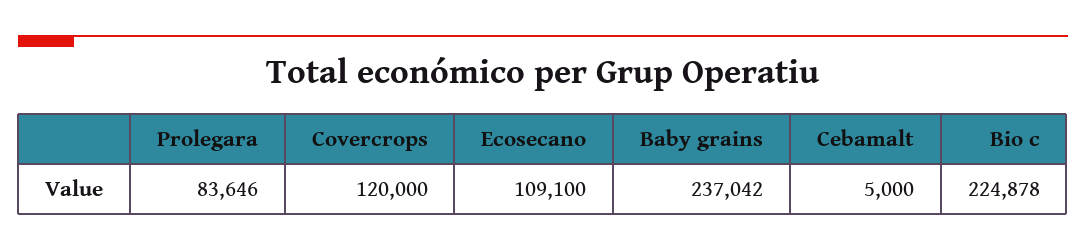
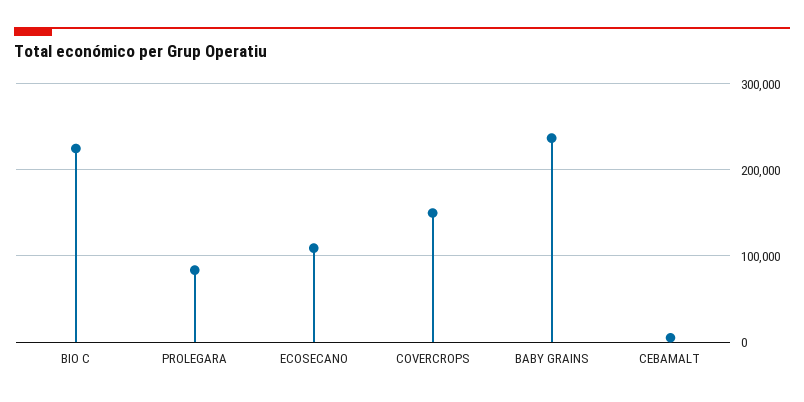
  {
    "Prolegara": 83646,
-   "Covercrops": 120000,
+   "Covercrops": 150000,
    "Ecosecano": 109100,
    "Baby grains": 237042,
    "Cebamalt": 5000,
    "Bio c": 224878
  }

